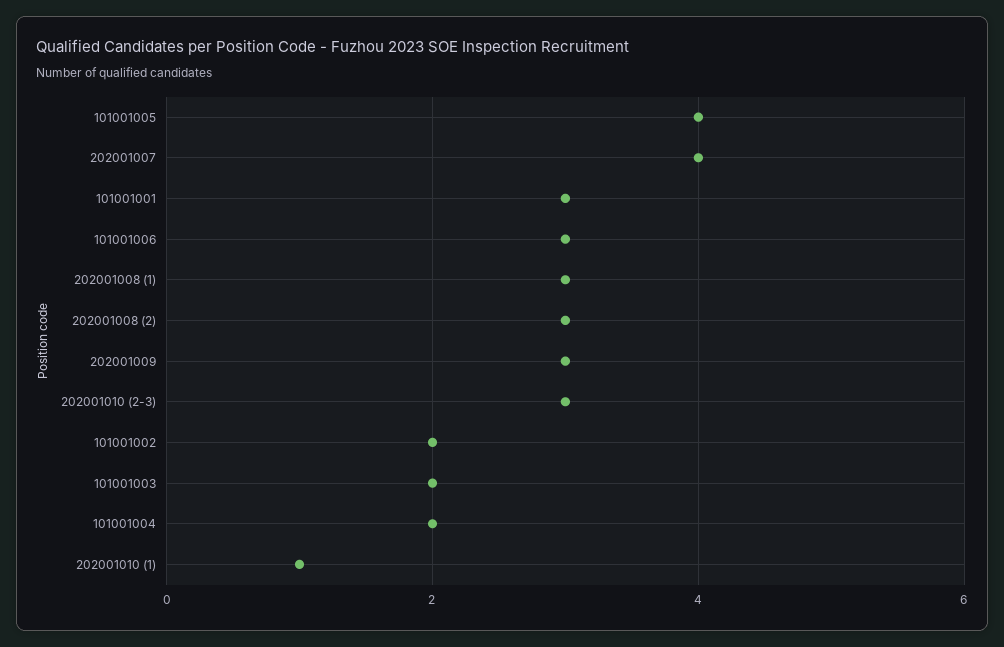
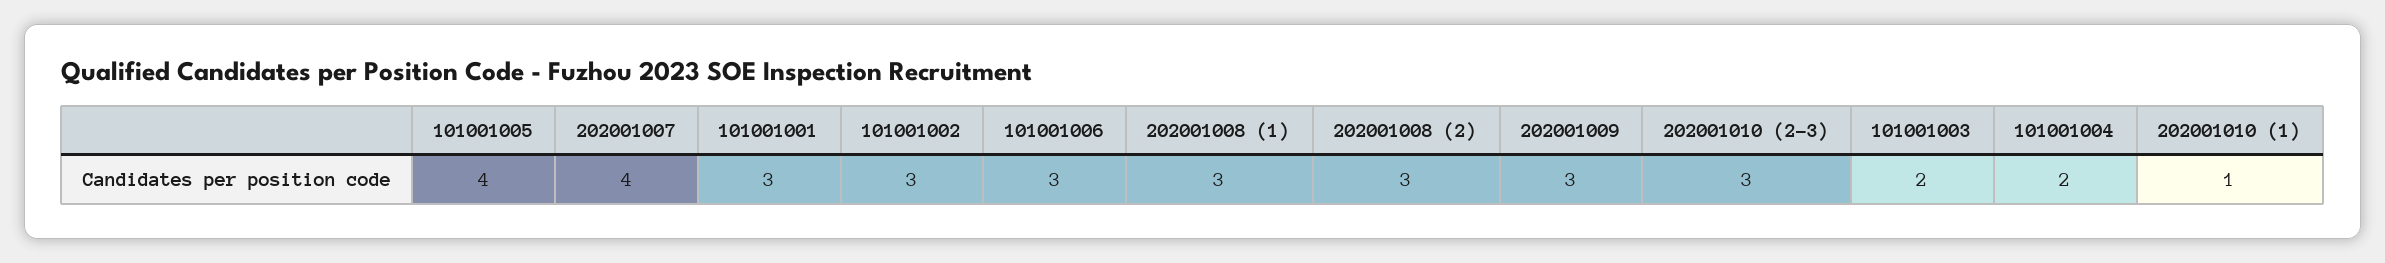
  {
    "101001005": 4,
    "202001007": 4,
    "101001001": 3,
    "101001006": 3,
    "202001008 (1)": 3,
    "202001008 (2)": 3,
    "202001009": 3,
    "202001010 (2-3)": 3,
-   "101001002": 2,
+   "101001002": 3,
    "101001003": 2,
    "101001004": 2,
    "202001010 (1)": 1
  }

